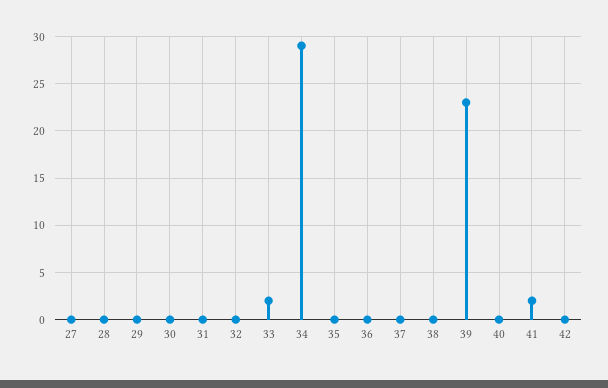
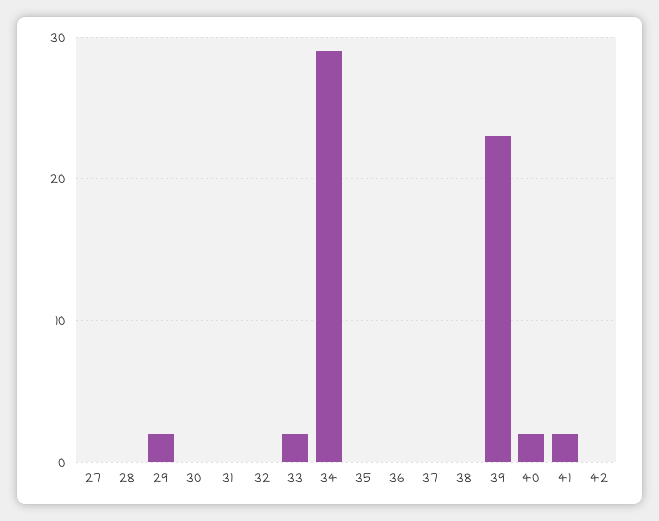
  {
    "27": 0,
    "28": 0,
-   "29": 0,
+   "29": 2,
    "30": 0,
    "31": 0,
    "32": 0,
    "33": 2,
    "34": 29,
    "35": 0,
    "36": 0,
    "37": 0,
    "38": 0,
    "39": 23,
-   "40": 0,
+   "40": 2,
    "41": 2,
    "42": 0
  }

